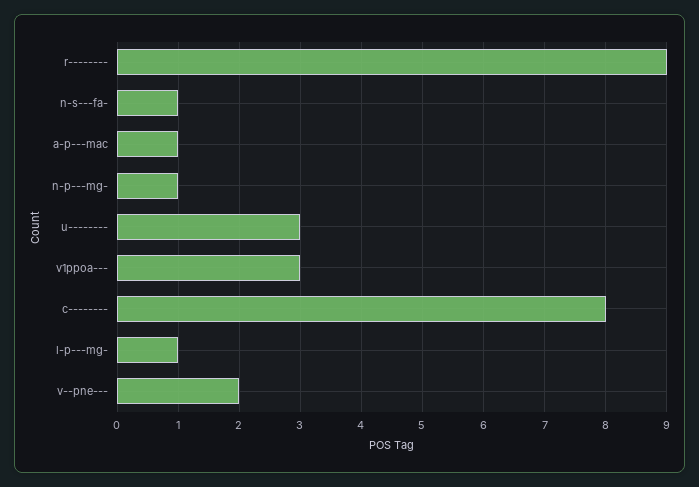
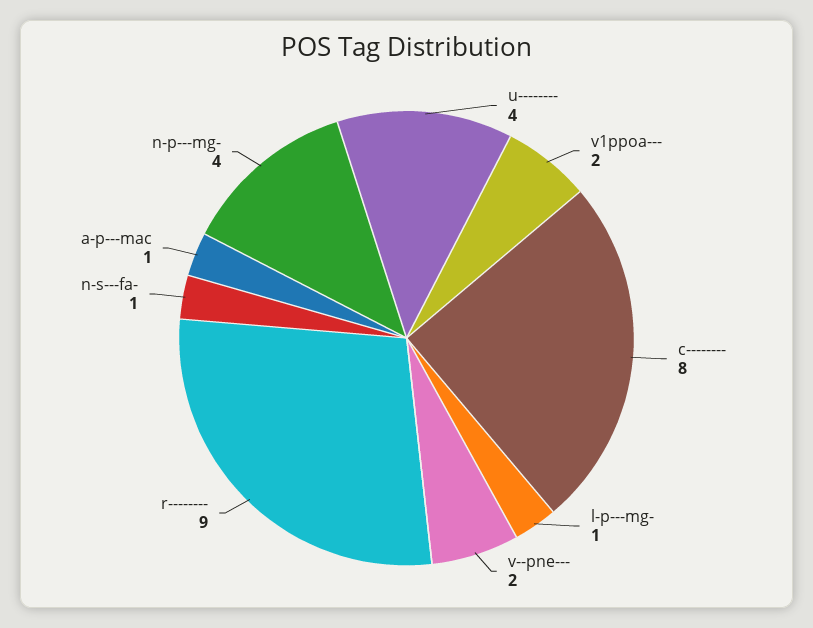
  {
    "r--------": 9,
    "n-s---fa-": 1,
    "a-p---mac": 1,
-   "n-p---mg-": 1,
+   "n-p---mg-": 4,
-   "u--------": 3,
+   "u--------": 4,
-   "v1ppoa---": 3,
+   "v1ppoa---": 2,
    "c--------": 8,
    "l-p---mg-": 1,
    "v--pne---": 2
  }

